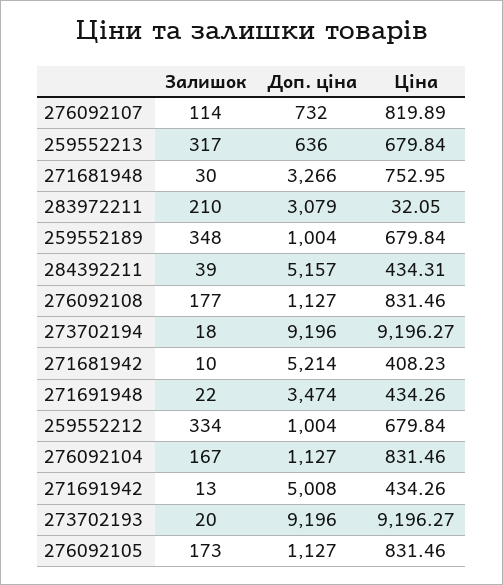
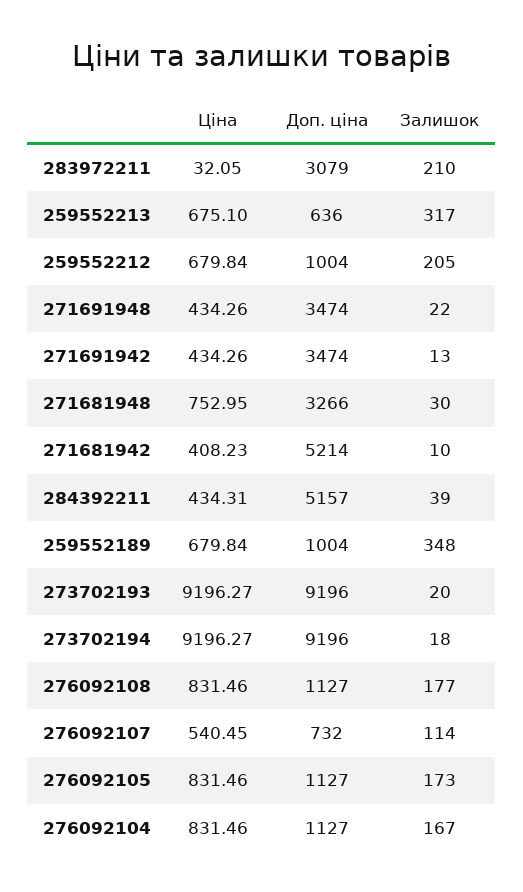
  {
    "Залишок": {
      "276092107": 114,
      "259552213": 317,
      "271681948": 30,
      "283972211": 210,
      "259552189": 348,
      "284392211": 39,
      "276092108": 177,
      "273702194": 18,
      "271681942": 10,
      "271691948": 22,
-     "259552212": 334,
+     "259552212": 205,
      "276092104": 167,
      "271691942": 13,
      "273702193": 20,
      "276092105": 173
    },
    "Доп. ціна": {
      "276092107": 732,
      "259552213": 636,
      "271681948": 3266,
      "283972211": 3079,
      "259552189": 1004,
      "284392211": 5157,
      "276092108": 1127,
      "273702194": 9196,
      "271681942": 5214,
      "271691948": 3474,
      "259552212": 1004,
      "276092104": 1127,
-     "271691942": 5008,
+     "271691942": 3474,
      "273702193": 9196,
      "276092105": 1127
    },
    "Ціна": {
-     "276092107": 819.89,
+     "276092107": 540.45,
-     "259552213": 679.84,
+     "259552213": 675.1,
      "271681948": 752.95,
      "283972211": 32.05,
      "259552189": 679.84,
      "284392211": 434.31,
      "276092108": 831.46,
      "273702194": 9196.27,
      "271681942": 408.23,
      "271691948": 434.26,
      "259552212": 679.84,
      "276092104": 831.46,
      "271691942": 434.26,
      "273702193": 9196.27,
      "276092105": 831.46
    }
  }

